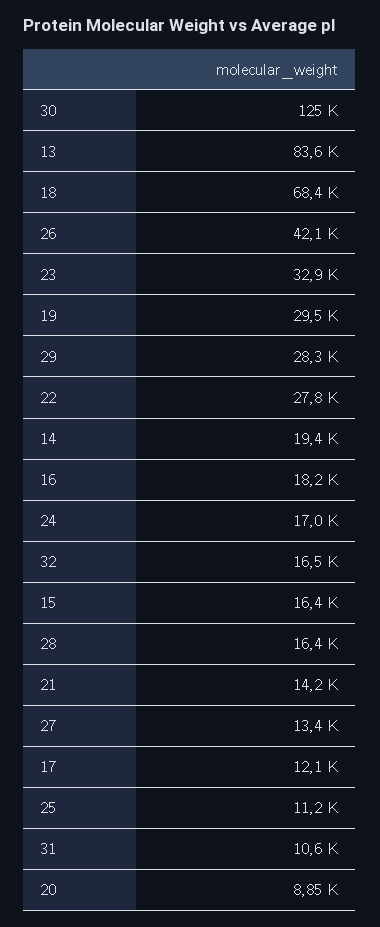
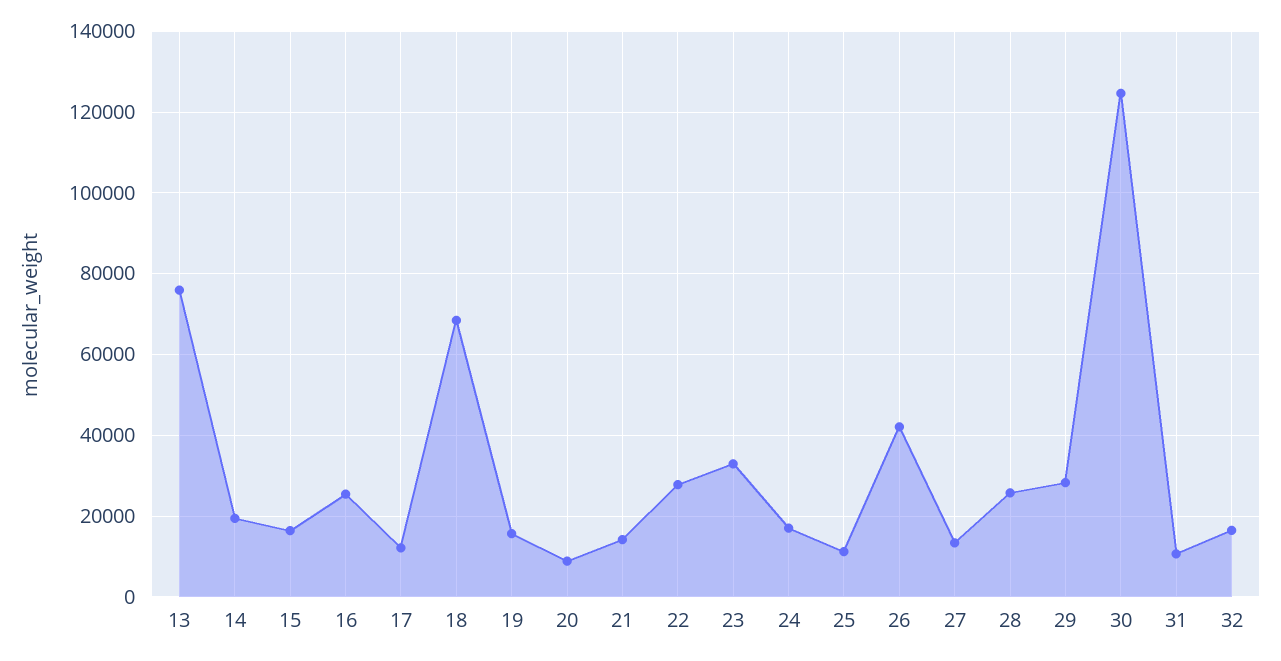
  {
    "30": 125000,
-   "13": 83600,
+   "13": 76000,
    "18": 68400,
    "26": 42100,
    "23": 32900,
-   "19": 29500,
+   "19": 16000,
    "29": 28300,
    "22": 27800,
    "14": 19400,
-   "16": 18200,
+   "16": 26000,
    "24": 17000,
    "32": 16500,
    "15": 16400,
-   "28": 16400,
+   "28": 26000,
    "21": 14200,
    "27": 13400,
    "17": 12100,
    "25": 11200,
    "31": 10600,
    "20": 8850
  }

